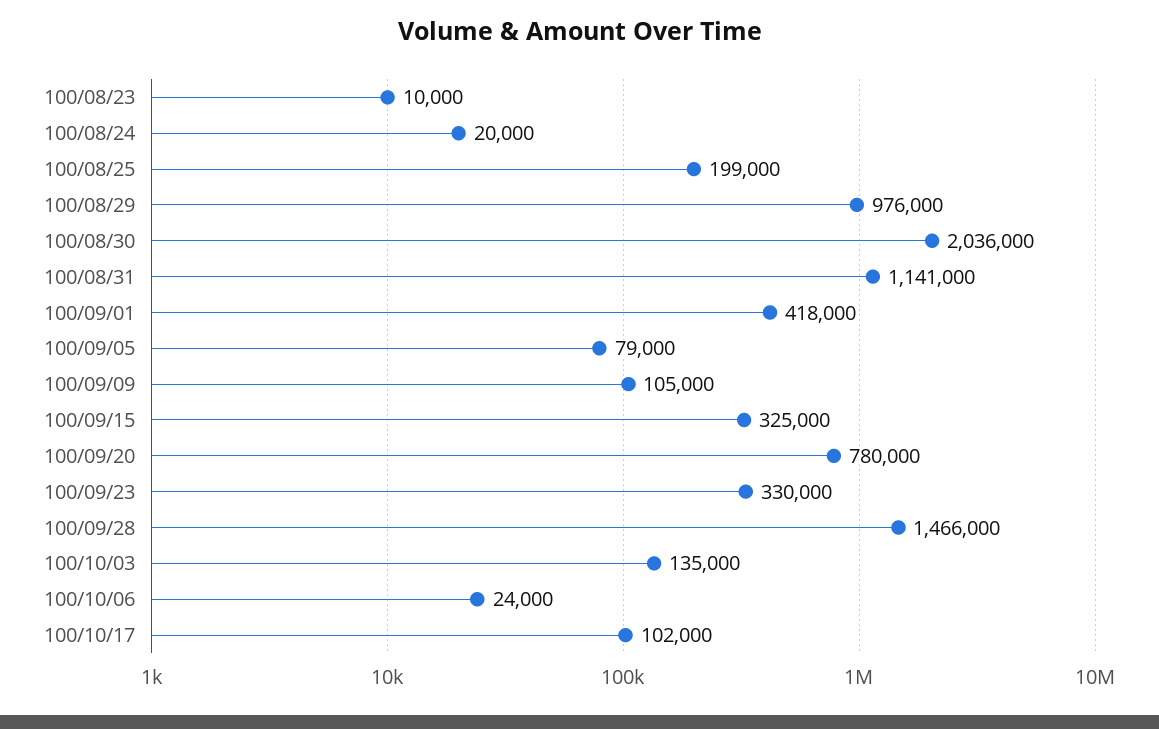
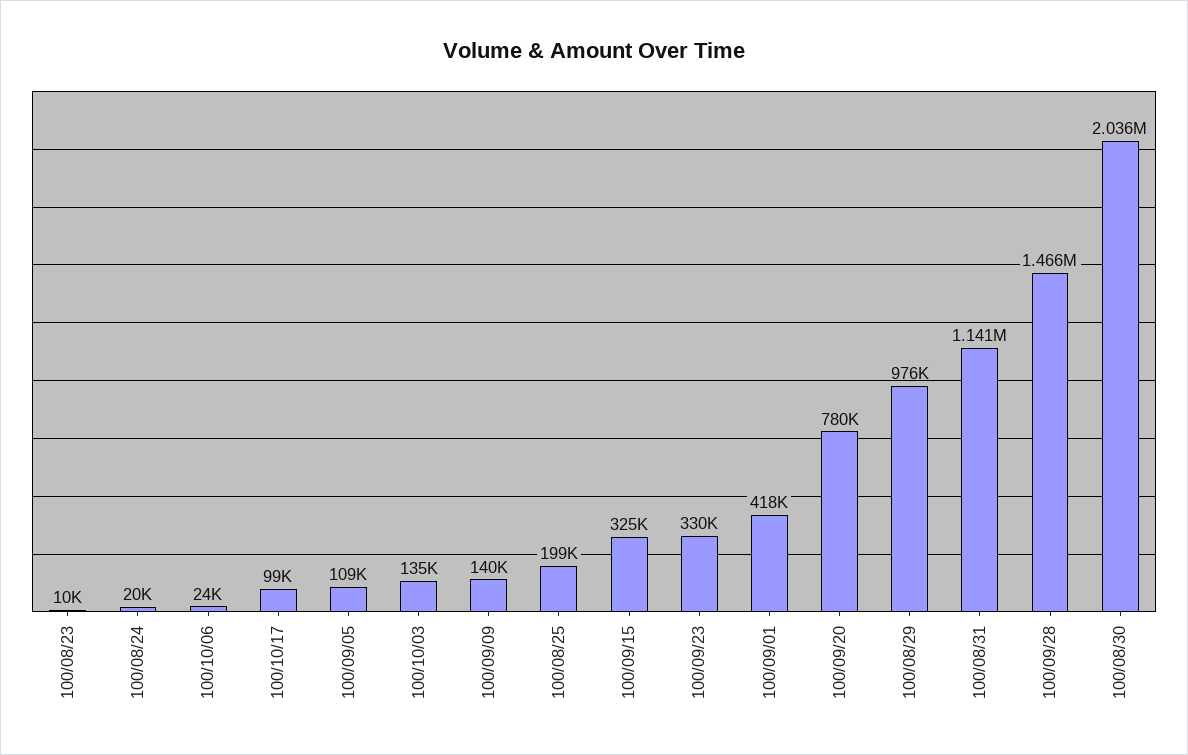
  {
    "100/08/23": 10000,
    "100/08/24": 20000,
    "100/08/25": 199000,
    "100/08/29": 976000,
    "100/08/30": 2036000,
    "100/08/31": 1141000,
    "100/09/01": 418000,
-   "100/09/05": 79000,
+   "100/09/05": 109000,
-   "100/09/09": 105000,
+   "100/09/09": 140000,
    "100/09/15": 325000,
    "100/09/20": 780000,
    "100/09/23": 330000,
    "100/09/28": 1466000,
    "100/10/03": 135000,
    "100/10/06": 24000,
-   "100/10/17": 102000
+   "100/10/17": 99000
  }

